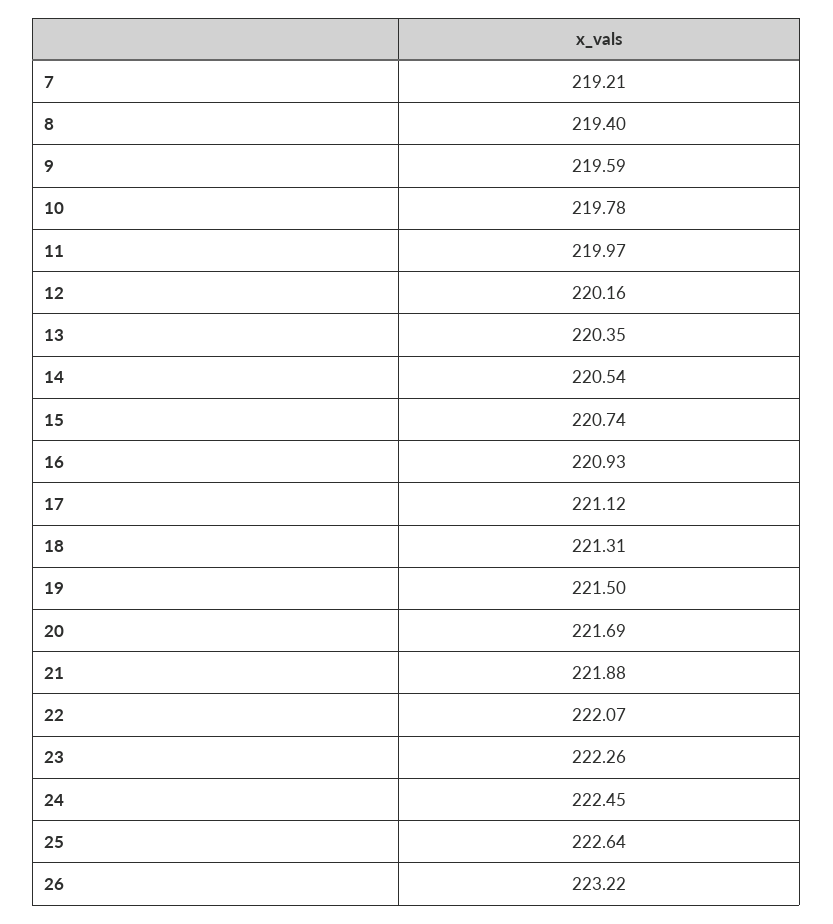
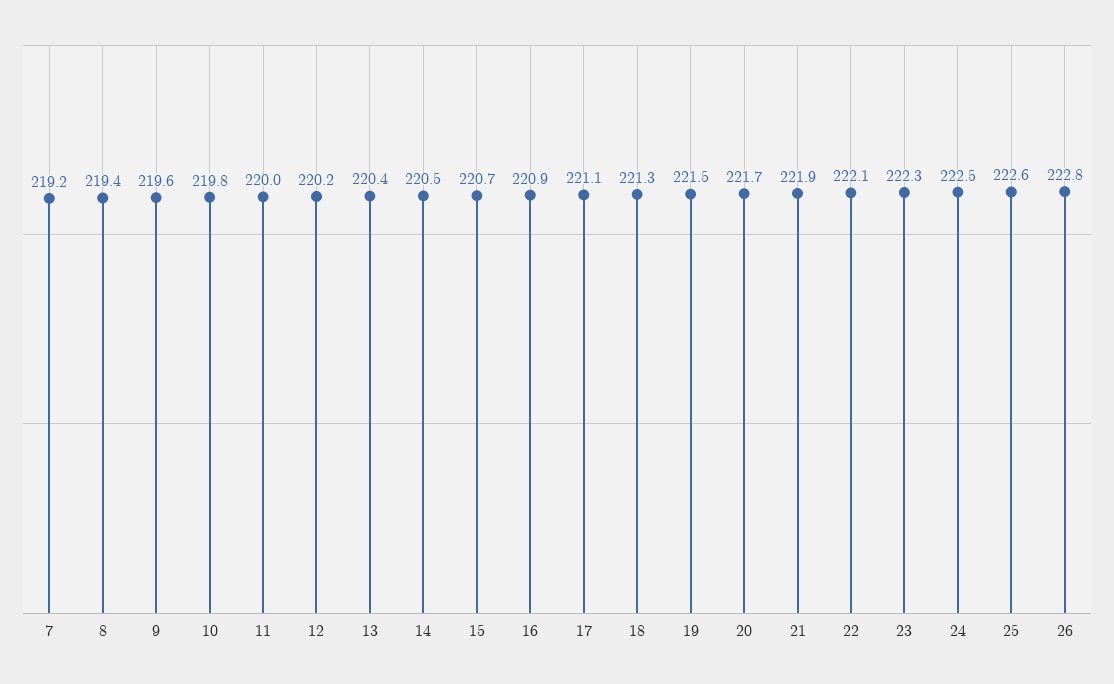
  {
    "7": 219.21,
    "8": 219.4,
    "9": 219.59,
    "10": 219.78,
    "11": 219.97,
    "12": 220.16,
    "13": 220.35,
    "14": 220.54,
    "15": 220.74,
    "16": 220.93,
    "17": 221.12,
    "18": 221.31,
    "19": 221.5,
    "20": 221.69,
    "21": 221.88,
    "22": 222.07,
    "23": 222.26,
    "24": 222.45,
    "25": 222.64,
-   "26": 223.22
+   "26": 222.8
  }

